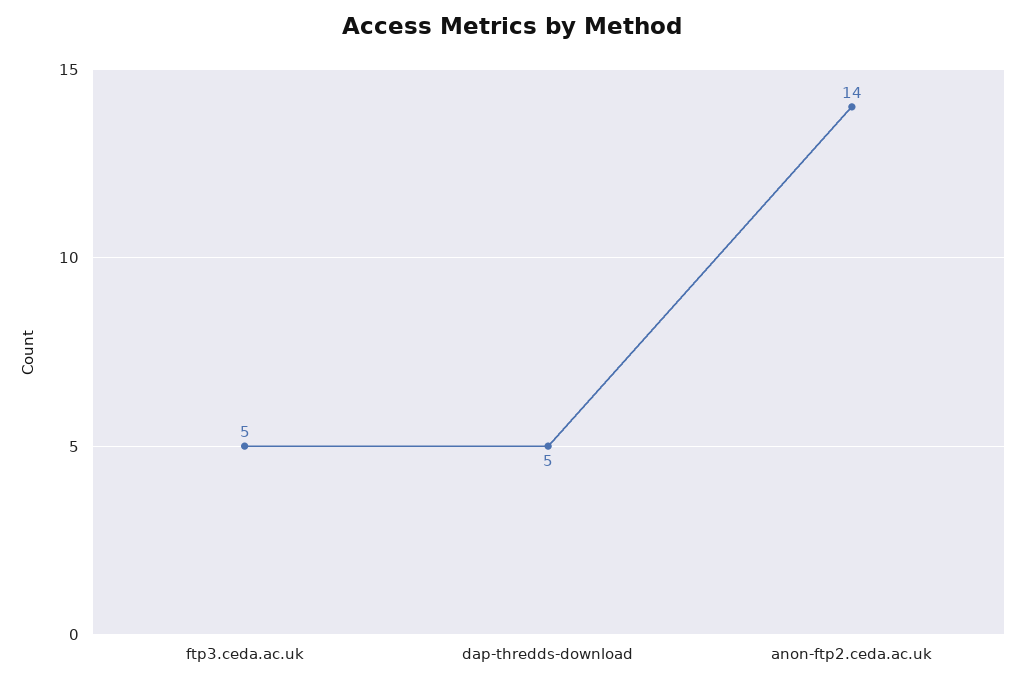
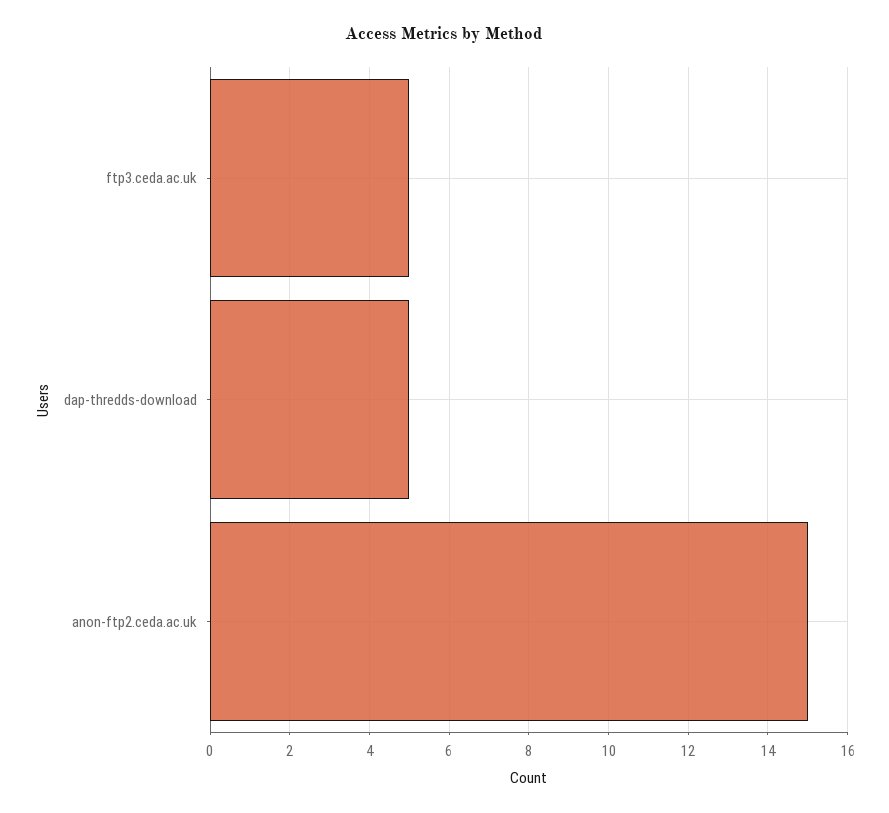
  {
    "ftp3.ceda.ac.uk": 5,
    "dap-thredds-download": 5,
-   "anon-ftp2.ceda.ac.uk": 14
+   "anon-ftp2.ceda.ac.uk": 15
  }

